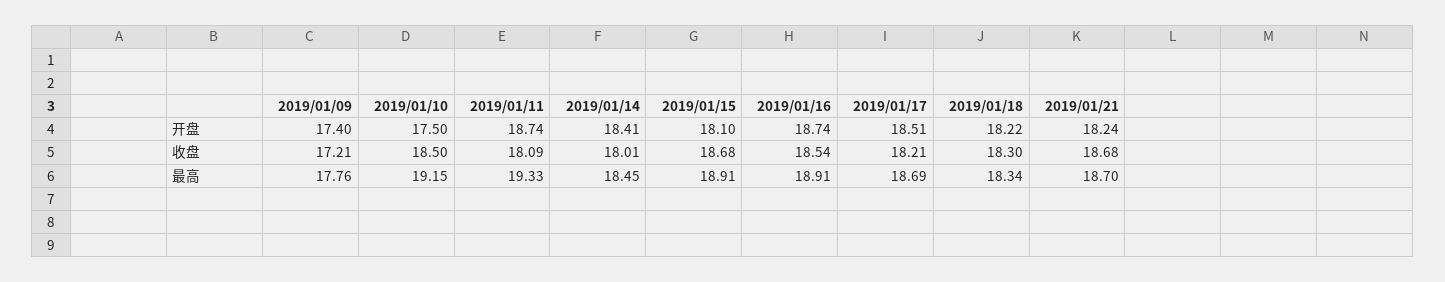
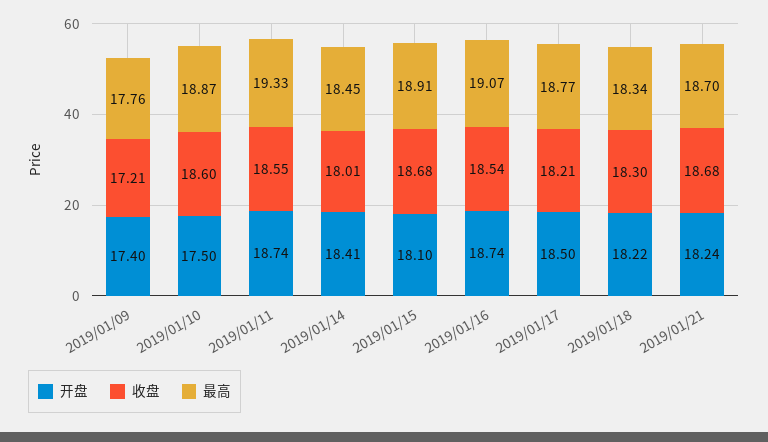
  {
    "开盘": {
      "2019/01/09": 17.4,
      "2019/01/10": 17.5,
      "2019/01/11": 18.74,
      "2019/01/14": 18.41,
      "2019/01/15": 18.1,
      "2019/01/16": 18.74,
-     "2019/01/17": 18.51,
+     "2019/01/17": 18.5,
      "2019/01/18": 18.22,
      "2019/01/21": 18.24
    },
    "收盘": {
      "2019/01/09": 17.21,
-     "2019/01/10": 18.5,
+     "2019/01/10": 18.6,
-     "2019/01/11": 18.09,
+     "2019/01/11": 18.55,
      "2019/01/14": 18.01,
      "2019/01/15": 18.68,
      "2019/01/16": 18.54,
      "2019/01/17": 18.21,
      "2019/01/18": 18.3,
      "2019/01/21": 18.68
    },
    "最高": {
      "2019/01/09": 17.76,
-     "2019/01/10": 19.15,
+     "2019/01/10": 18.87,
      "2019/01/11": 19.33,
      "2019/01/14": 18.45,
      "2019/01/15": 18.91,
-     "2019/01/16": 18.91,
+     "2019/01/16": 19.07,
-     "2019/01/17": 18.69,
+     "2019/01/17": 18.77,
      "2019/01/18": 18.34,
      "2019/01/21": 18.7
    }
  }

